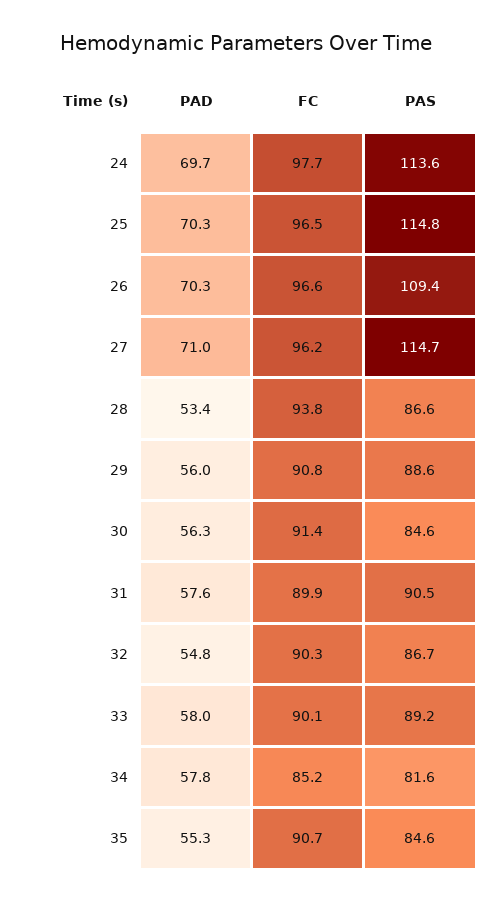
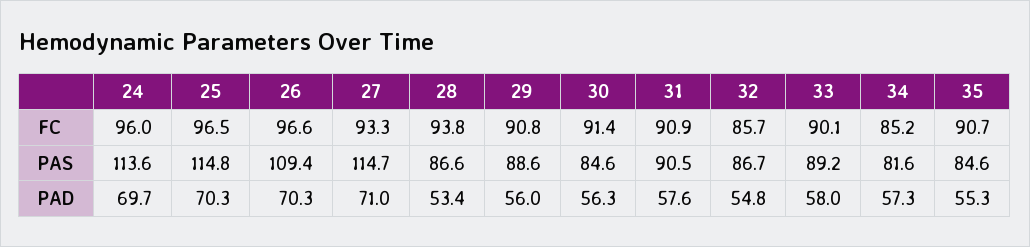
  {
    "PAD": {
      "24": 69.7,
      "25": 70.3,
      "26": 70.3,
      "27": 71,
      "28": 53.4,
      "29": 56,
      "30": 56.3,
      "31": 57.6,
      "32": 54.8,
      "33": 58,
-     "34": 57.8,
+     "34": 57.3,
      "35": 55.3
    },
    "FC": {
-     "24": 97.7,
+     "24": 96,
      "25": 96.5,
      "26": 96.6,
-     "27": 96.2,
+     "27": 93.3,
      "28": 93.8,
      "29": 90.8,
      "30": 91.4,
-     "31": 89.9,
+     "31": 90.9,
-     "32": 90.3,
+     "32": 85.7,
      "33": 90.1,
      "34": 85.2,
      "35": 90.7
    },
    "PAS": {
      "24": 113.6,
      "25": 114.8,
      "26": 109.4,
      "27": 114.7,
      "28": 86.6,
      "29": 88.6,
      "30": 84.6,
      "31": 90.5,
      "32": 86.7,
      "33": 89.2,
      "34": 81.6,
      "35": 84.6
    }
  }

